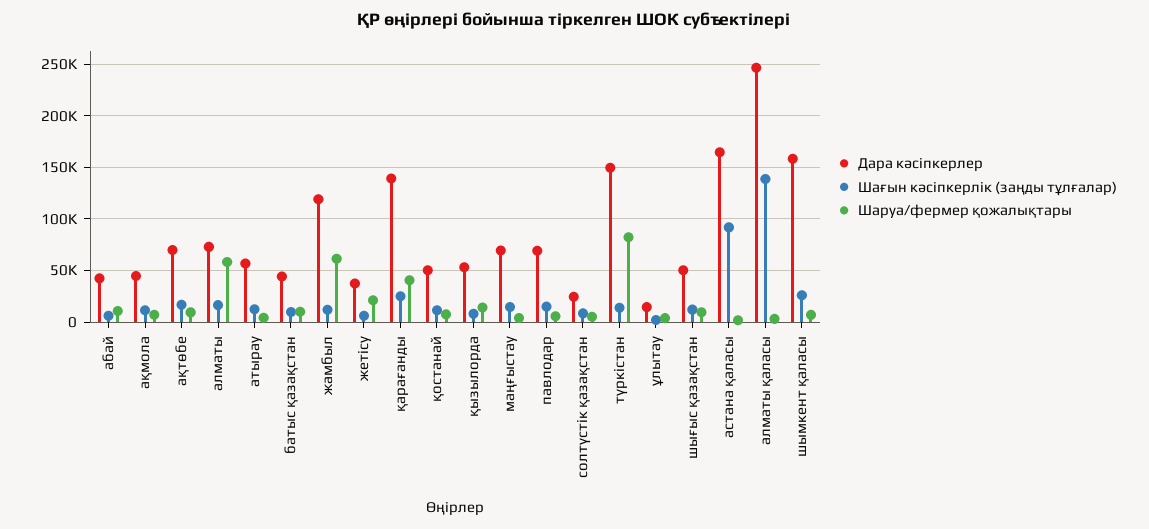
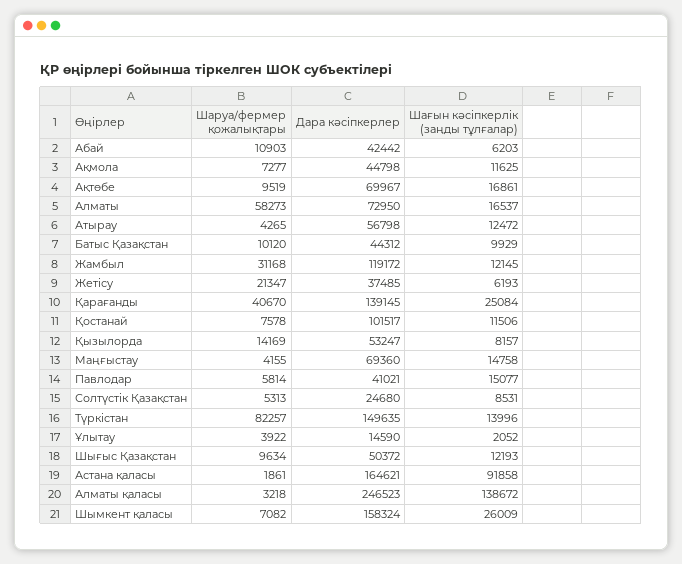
  {
    "Дара кәсіпкерлер": {
      "абай": 42442,
      "ақмола": 44798,
      "ақтөбе": 69967,
      "алматы": 72950,
      "атырау": 56798,
      "батыс қазақстан": 44312,
      "жамбыл": 119172,
      "жетісу": 37485,
      "қарағанды": 139145,
-     "қостанай": 50000,
+     "қостанай": 101517,
      "қызылорда": 53247,
      "маңғыстау": 69360,
-     "павлодар": 70000,
+     "павлодар": 41021,
      "солтүстік қазақстан": 24680,
      "түркістан": 149635,
      "ұлытау": 14590,
      "шығыс қазақстан": 50372,
      "астана қаласы": 164621,
      "алматы қаласы": 246523,
      "шымкент қаласы": 158324
    },
    "Шағын кәсіпкерлік (заңды тұлғалар)": {
      "абай": 6203,
      "ақмола": 11625,
      "ақтөбе": 16861,
      "алматы": 16537,
      "атырау": 12472,
      "батыс қазақстан": 9929,
      "жамбыл": 12145,
      "жетісу": 6193,
      "қарағанды": 25084,
      "қостанай": 11506,
      "қызылорда": 8157,
      "маңғыстау": 14758,
      "павлодар": 15077,
      "солтүстік қазақстан": 8531,
      "түркістан": 13996,
      "ұлытау": 2052,
      "шығыс қазақстан": 12193,
      "астана қаласы": 91858,
      "алматы қаласы": 138672,
      "шымкент қаласы": 26009
    },
    "Шаруа/фермер қожалықтары": {
      "абай": 10903,
      "ақмола": 7277,
      "ақтөбе": 9519,
      "алматы": 58273,
      "атырау": 4265,
      "батыс қазақстан": 10120,
-     "жамбыл": 60000,
+     "жамбыл": 31168,
      "жетісу": 21347,
      "қарағанды": 40670,
      "қостанай": 7578,
      "қызылорда": 14169,
      "маңғыстау": 4155,
      "павлодар": 5814,
      "солтүстік қазақстан": 5313,
      "түркістан": 82257,
      "ұлытау": 3922,
      "шығыс қазақстан": 9634,
      "астана қаласы": 1861,
      "алматы қаласы": 3218,
      "шымкент қаласы": 7082
    }
  }

